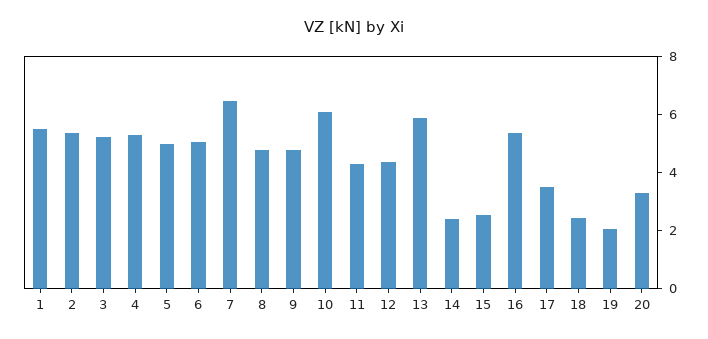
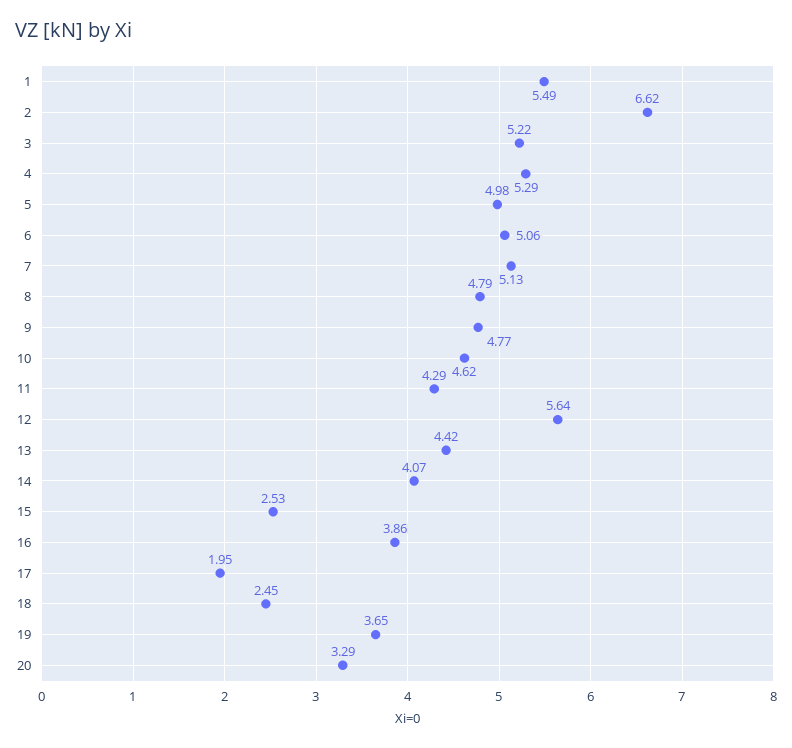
  {
    "1": 5.49,
-   "2": 5.5,
+   "2": 6.62,
    "3": 5.22,
    "4": 5.29,
    "5": 4.98,
    "6": 5.06,
-   "7": 6.5,
+   "7": 5.13,
    "8": 4.79,
    "9": 4.77,
-   "10": 6,
+   "10": 4.62,
    "11": 4.29,
-   "12": 4.5,
+   "12": 5.64,
-   "13": 6,
+   "13": 4.42,
-   "14": 2.5,
+   "14": 4.07,
    "15": 2.53,
-   "16": 5.5,
+   "16": 3.86,
-   "17": 3.5,
+   "17": 1.95,
    "18": 2.45,
-   "19": 2,
+   "19": 3.65,
    "20": 3.29
  }

